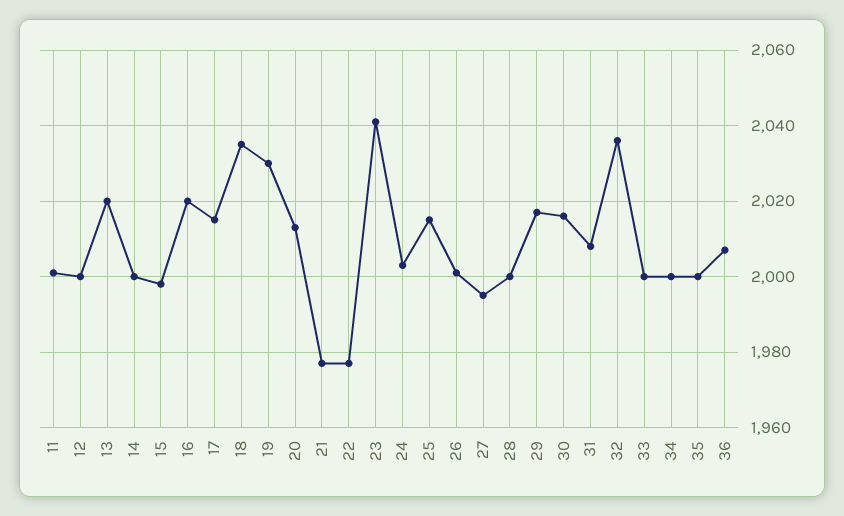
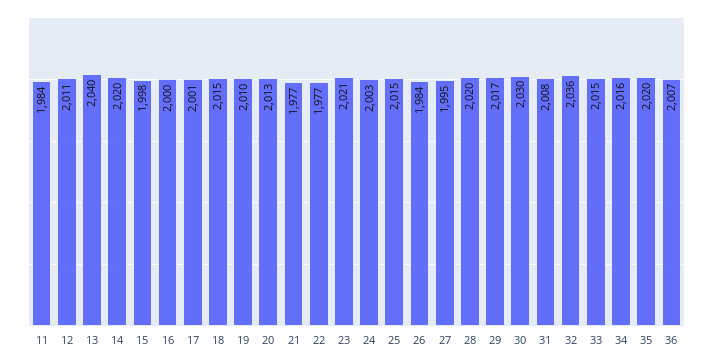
  {
-   "11": 2000,
+   "11": 1984,
-   "12": 2000,
+   "12": 2011,
-   "13": 2020,
+   "13": 2040,
-   "14": 2000,
+   "14": 2020,
    "15": 1998,
-   "16": 2020,
+   "16": 2000,
-   "17": 2015,
+   "17": 2001,
-   "18": 2035,
+   "18": 2015,
-   "19": 2030,
+   "19": 2010,
    "20": 2013,
    "21": 1977,
    "22": 1977,
-   "23": 2040,
+   "23": 2021,
    "24": 2003,
    "25": 2015,
-   "26": 2000,
+   "26": 1984,
    "27": 1995,
-   "28": 2000,
+   "28": 2020,
    "29": 2017,
-   "30": 2015,
+   "30": 2030,
    "31": 2008,
    "32": 2036,
-   "33": 2000,
+   "33": 2015,
-   "34": 2000,
+   "34": 2016,
-   "35": 2000,
+   "35": 2020,
    "36": 2007
  }

